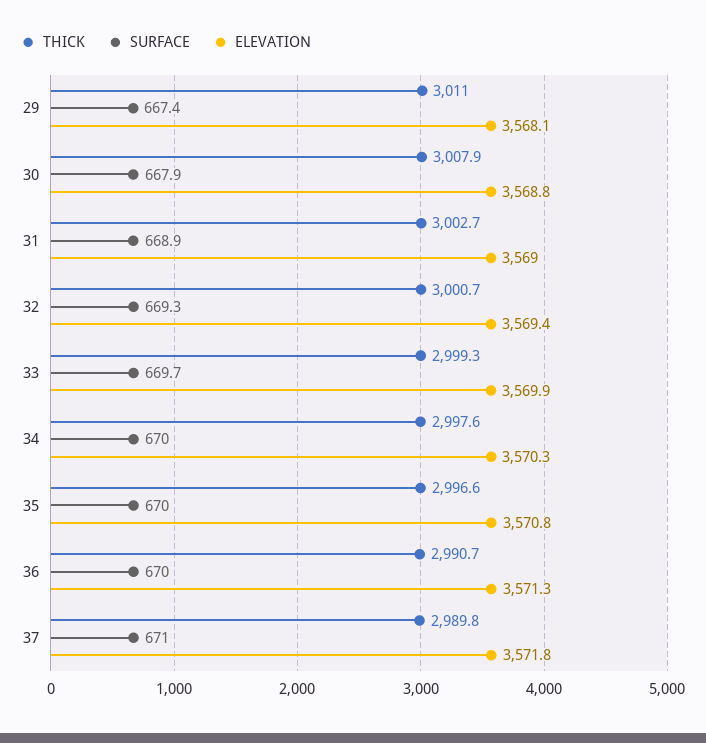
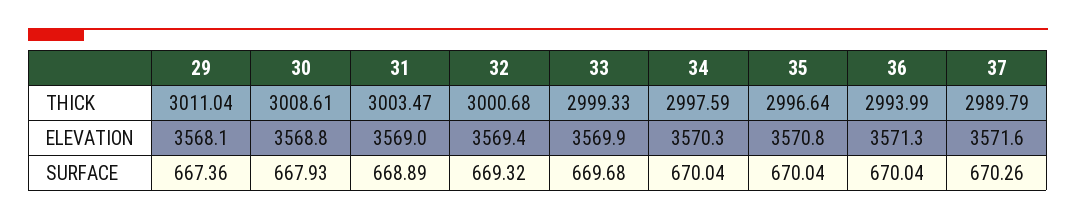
  {
    "THICK": {
      "29": 3011.04,
-     "30": 3007.9,
+     "30": 3008.61,
-     "31": 3002.7,
+     "31": 3003.47,
      "32": 3000.68,
      "33": 2999.33,
      "34": 2997.59,
      "35": 2996.64,
-     "36": 2990.7,
+     "36": 2993.99,
      "37": 2989.79
    },
    "SURFACE": {
      "29": 667.36,
      "30": 667.93,
      "31": 668.89,
      "32": 669.32,
      "33": 669.68,
      "34": 670.04,
      "35": 670.04,
      "36": 670.04,
-     "37": 671
+     "37": 670.26
    },
    "ELEVATION": {
      "29": 3568.1,
      "30": 3568.8,
      "31": 3569,
      "32": 3569.4,
      "33": 3569.9,
      "34": 3570.3,
      "35": 3570.8,
      "36": 3571.3,
-     "37": 3571.8
+     "37": 3571.6
    }
  }

